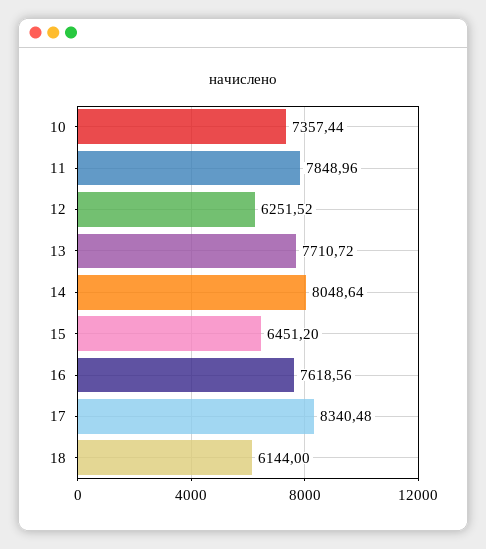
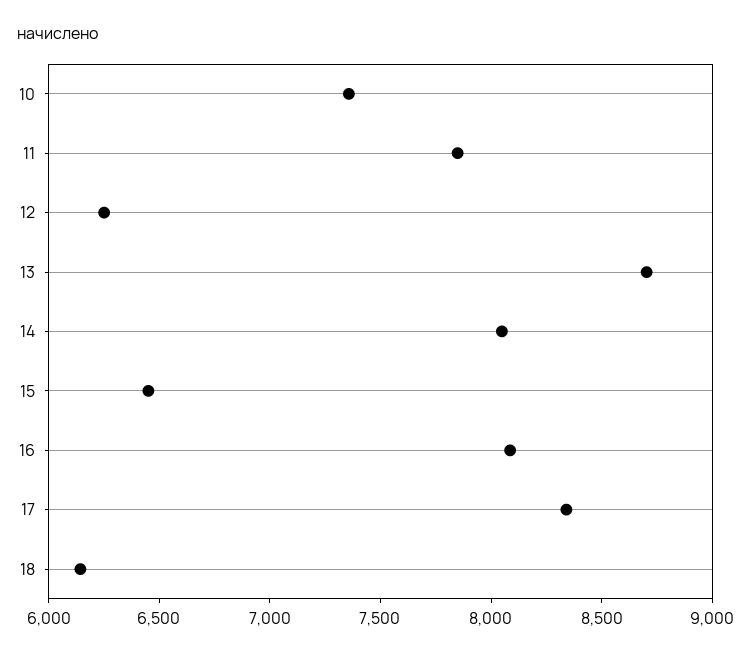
  {
    "10": 7357.44,
    "11": 7848.96,
    "12": 6251.52,
-   "13": 7710.72,
+   "13": 8700,
    "14": 8048.64,
    "15": 6451.2,
-   "16": 7618.56,
+   "16": 8100,
    "17": 8340.48,
    "18": 6144
  }

